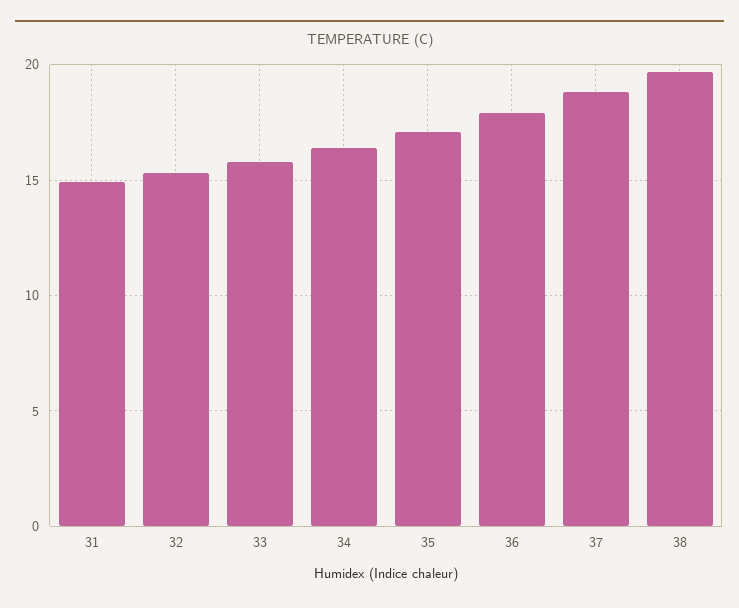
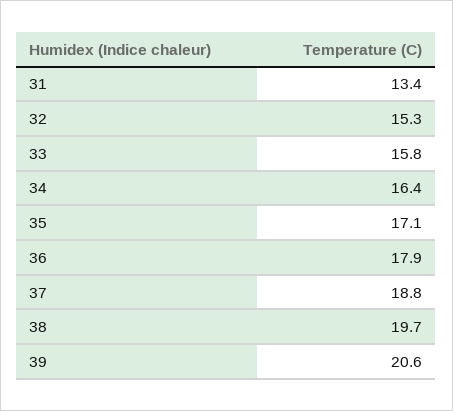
  {
-   "31": 15,
+   "31": 13.4,
    "32": 15.3,
    "33": 15.8,
    "34": 16.4,
    "35": 17.1,
    "36": 17.9,
    "37": 18.8,
-   "38": 19.7
+   "38": 19.7,
+   "39": 20.6
  }

